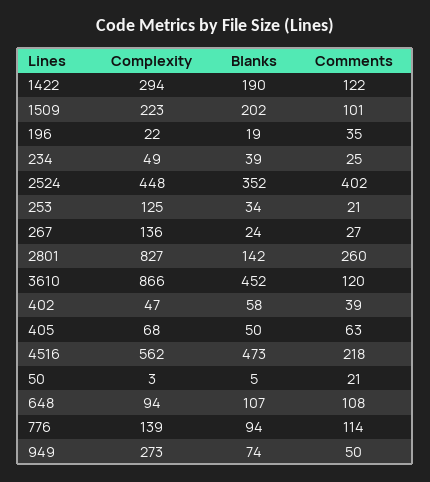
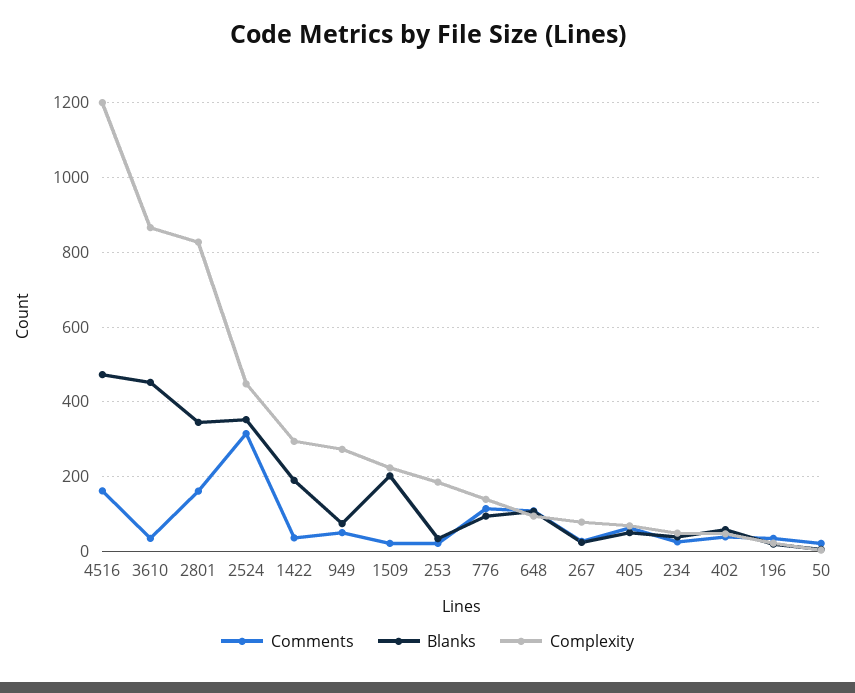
  {
    "Complexity": {
      "1422": 294,
      "1509": 223,
      "196": 22,
      "234": 49,
      "2524": 448,
-     "253": 125,
+     "253": 180,
-     "267": 136,
+     "267": 80,
      "2801": 827,
      "3610": 866,
      "402": 47,
      "405": 68,
-     "4516": 562,
+     "4516": 1200,
      "50": 3,
      "648": 94,
      "776": 139,
      "949": 273
    },
    "Blanks": {
      "1422": 190,
      "1509": 202,
      "196": 19,
      "234": 39,
      "2524": 352,
      "253": 34,
      "267": 24,
-     "2801": 142,
+     "2801": 340,
      "3610": 452,
      "402": 58,
      "405": 50,
      "4516": 473,
      "50": 5,
      "648": 107,
      "776": 94,
      "949": 74
    },
    "Comments": {
-     "1422": 122,
+     "1422": 40,
-     "1509": 101,
+     "1509": 20,
      "196": 35,
      "234": 25,
-     "2524": 402,
+     "2524": 320,
      "253": 21,
      "267": 27,
-     "2801": 260,
+     "2801": 160,
-     "3610": 120,
+     "3610": 40,
      "402": 39,
      "405": 63,
-     "4516": 218,
+     "4516": 160,
      "50": 21,
      "648": 108,
      "776": 114,
      "949": 50
    }
  }

